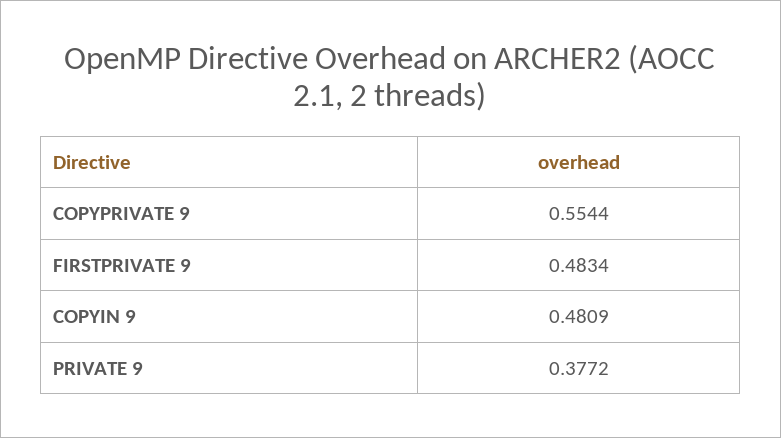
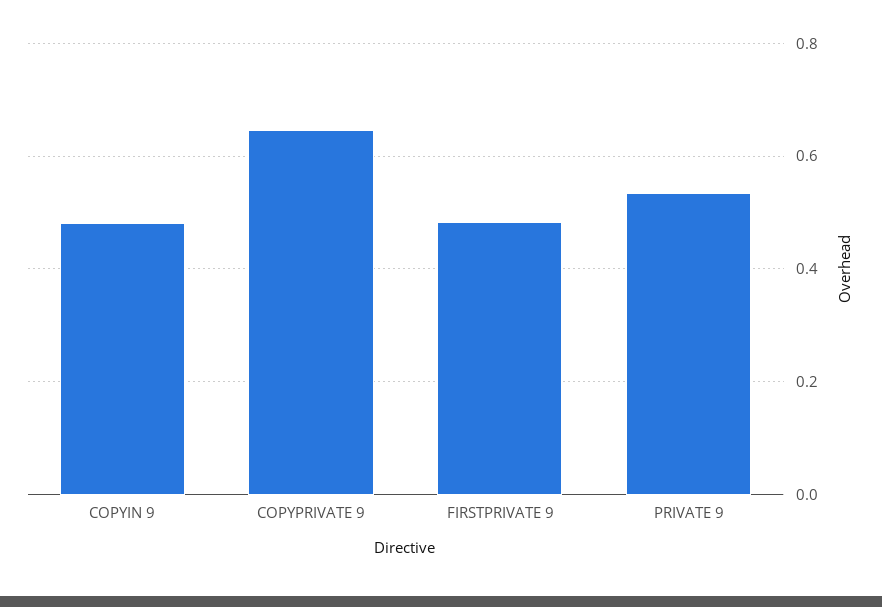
  {
-   "COPYPRIVATE 9": 0.5544,
+   "COPYPRIVATE 9": 0.64,
    "FIRSTPRIVATE 9": 0.4834,
    "COPYIN 9": 0.4809,
-   "PRIVATE 9": 0.3772
+   "PRIVATE 9": 0.54
  }

